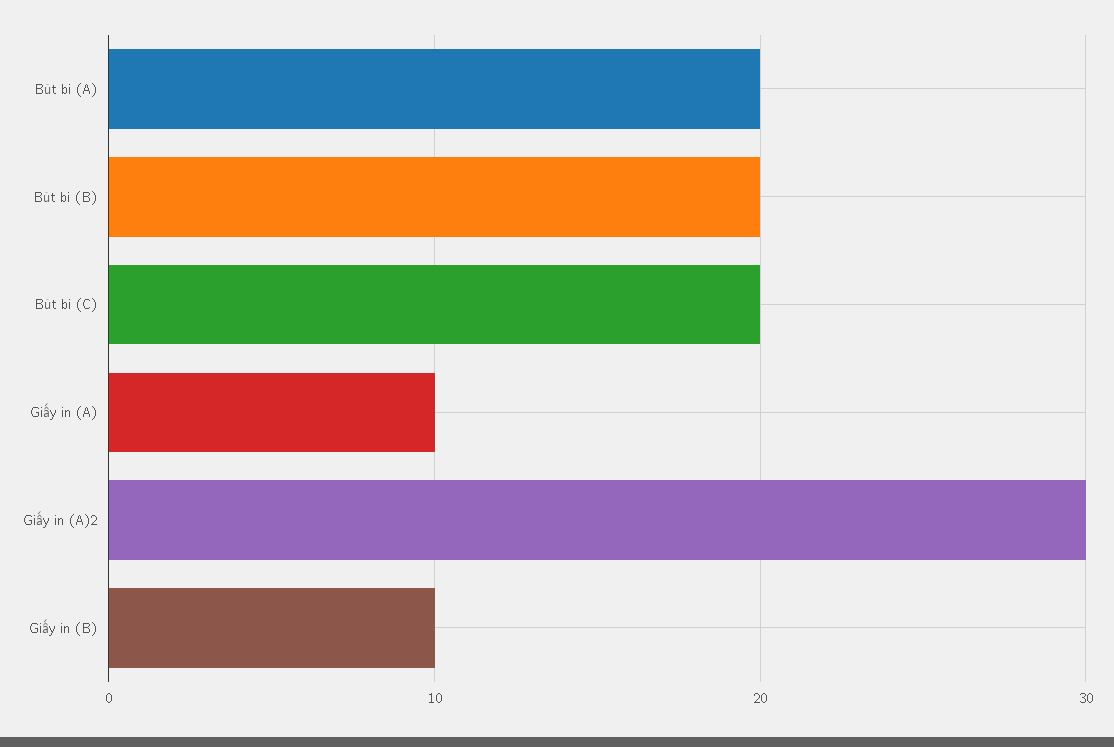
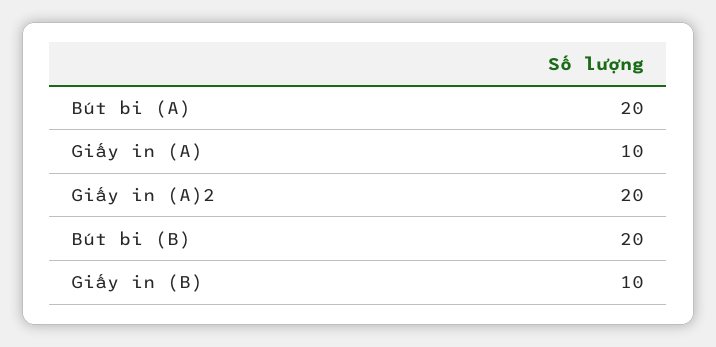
  {
    "Bút bi (A)": 20,
    "Bút bi (B)": 20,
-   "Bút bi (C)": 20,
    "Giấy in (A)": 10,
-   "Giấy in (A)2": 30,
+   "Giấy in (A)2": 20,
    "Giấy in (B)": 10
  }

